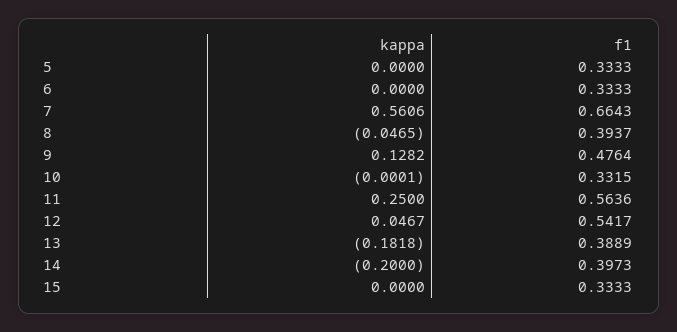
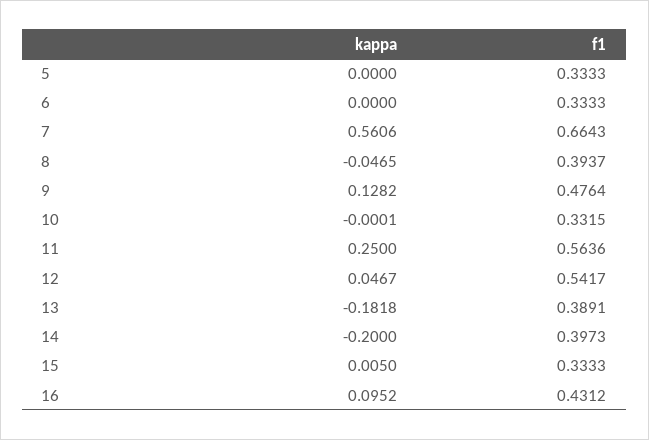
  {
    "kappa": {
      "5": 0,
      "6": 0,
      "7": 0.5606,
      "8": -0.0465,
      "9": 0.1282,
      "10": -0.0001,
      "11": 0.25,
      "12": 0.0467,
      "13": -0.1818,
      "14": -0.2,
-     "15": 0
+     "15": 0.005,
+     "16": 0.0952
    },
    "f1": {
      "5": 0.3333,
      "6": 0.3333,
      "7": 0.6643,
      "8": 0.3937,
      "9": 0.4764,
      "10": 0.3315,
      "11": 0.5636,
      "12": 0.5417,
-     "13": 0.3889,
+     "13": 0.3891,
      "14": 0.3973,
-     "15": 0.3333
+     "15": 0.3333,
+     "16": 0.4312
    }
  }

